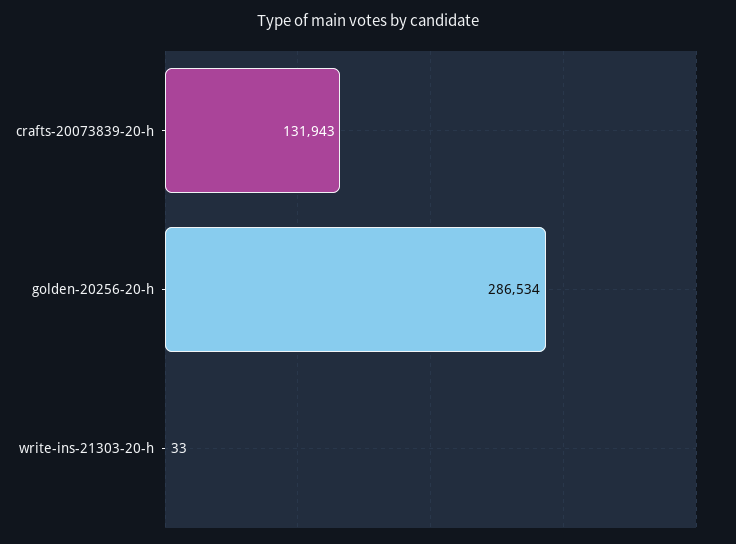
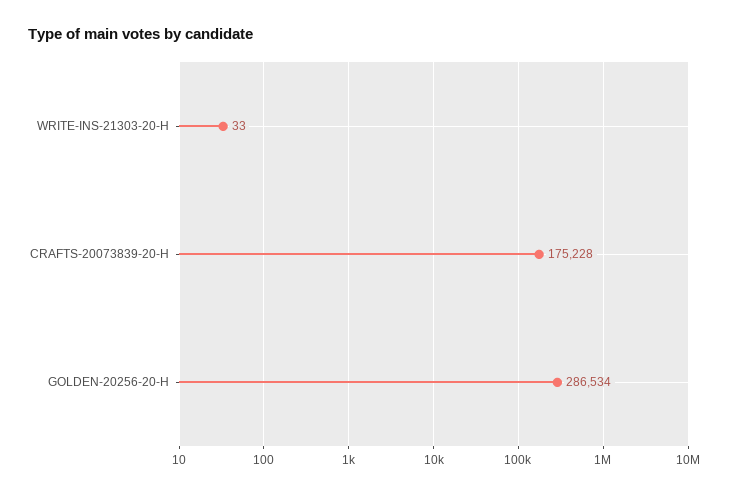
  {
-   "crafts-20073839-20-h": 131943,
+   "crafts-20073839-20-h": 175228,
    "golden-20256-20-h": 286534,
    "write-ins-21303-20-h": 33
  }

